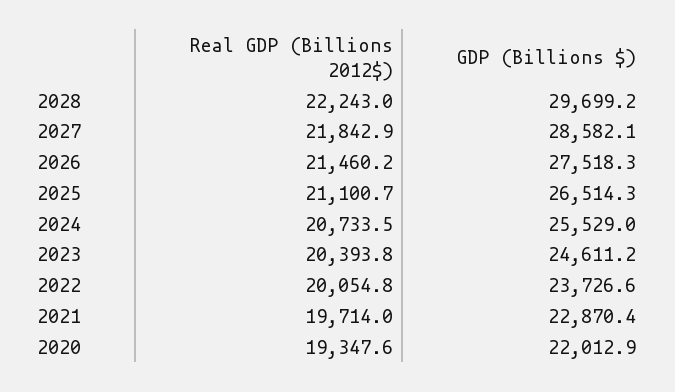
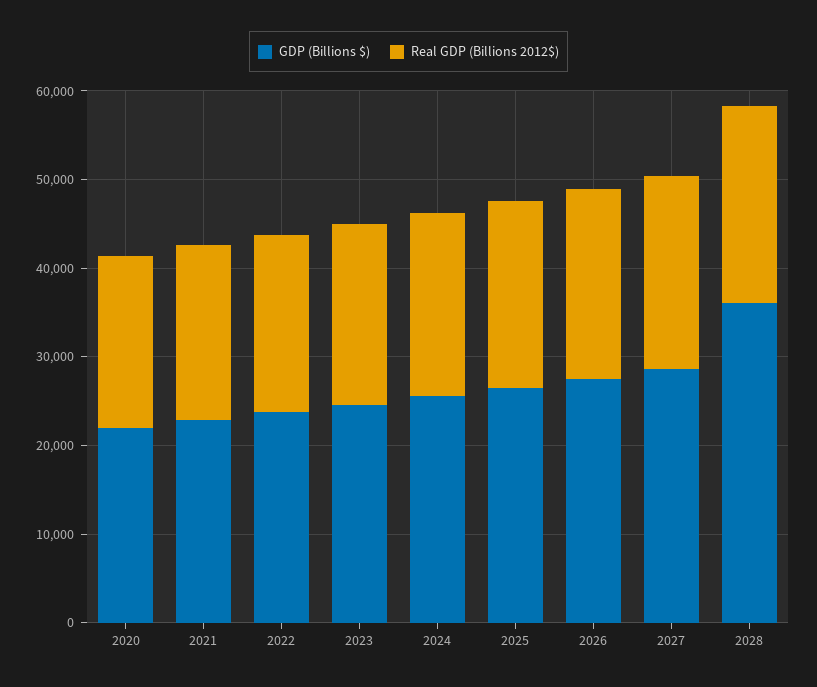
  {
    "Real GDP (Billions 2012$)": {
      "2028": 22243,
      "2027": 21842.9,
      "2026": 21460.2,
      "2025": 21100.7,
      "2024": 20733.5,
      "2023": 20393.8,
      "2022": 20054.8,
      "2021": 19714,
      "2020": 19347.6
    },
    "GDP (Billions $)": {
-     "2028": 29699.2,
+     "2028": 36000,
      "2027": 28582.1,
      "2026": 27518.3,
      "2025": 26514.3,
      "2024": 25529,
      "2023": 24611.2,
      "2022": 23726.6,
      "2021": 22870.4,
      "2020": 22012.9
    }
  }

